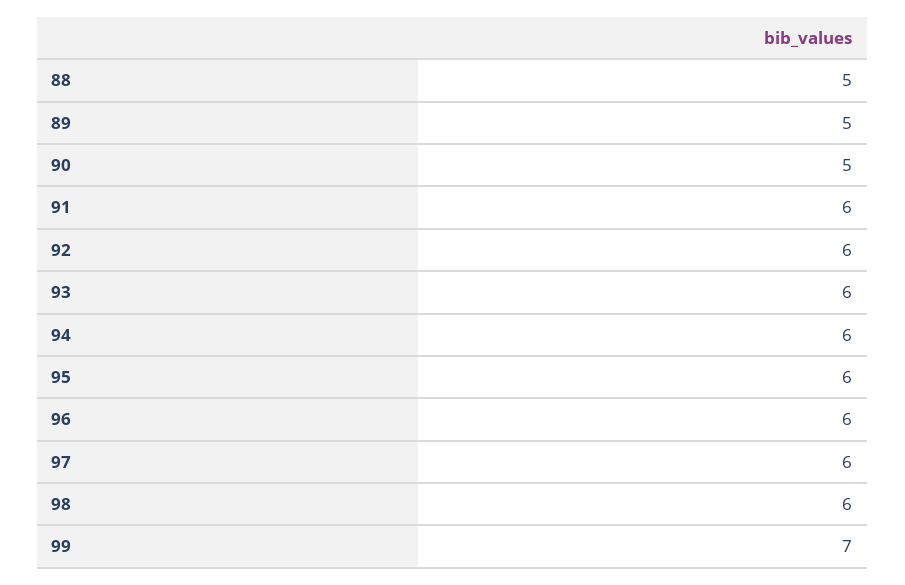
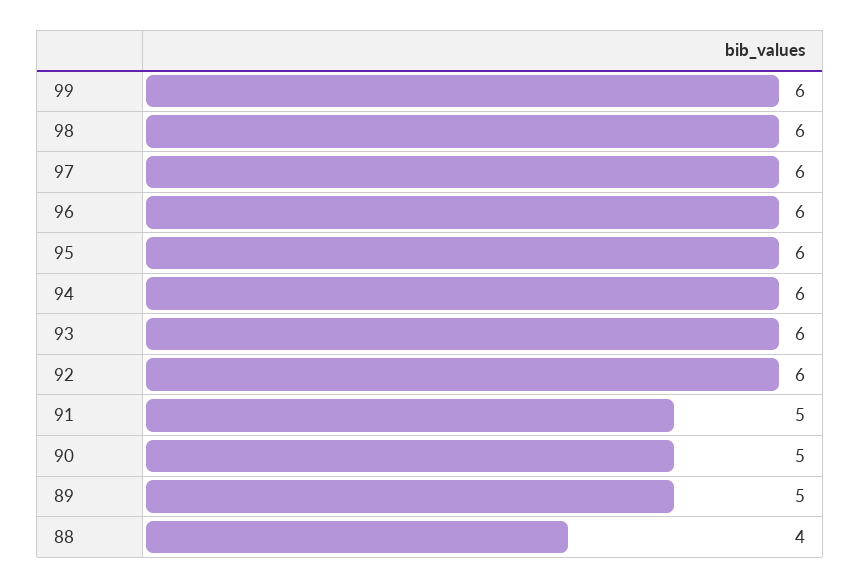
  {
-   "88": 5,
+   "88": 4,
    "89": 5,
    "90": 5,
-   "91": 6,
+   "91": 5,
    "92": 6,
    "93": 6,
    "94": 6,
    "95": 6,
    "96": 6,
    "97": 6,
    "98": 6,
-   "99": 7
+   "99": 6
  }

